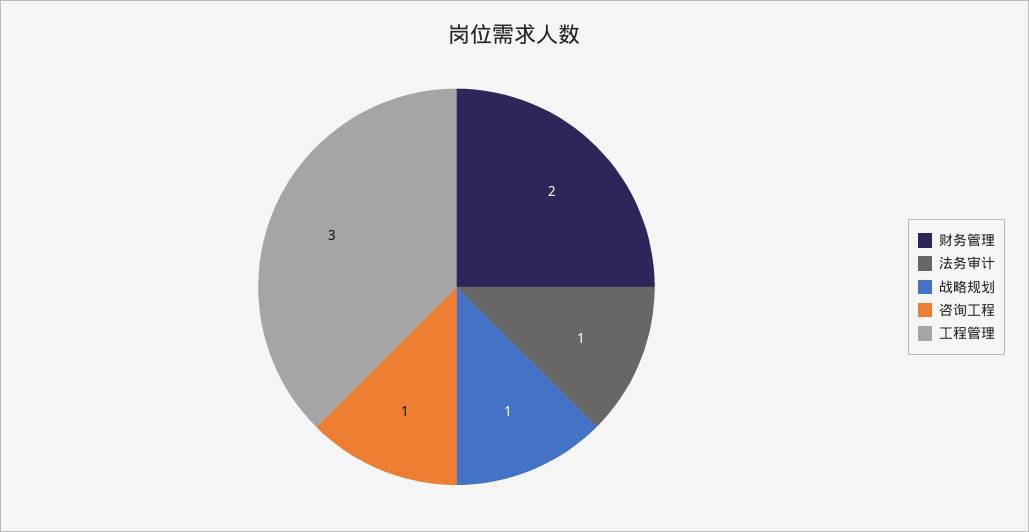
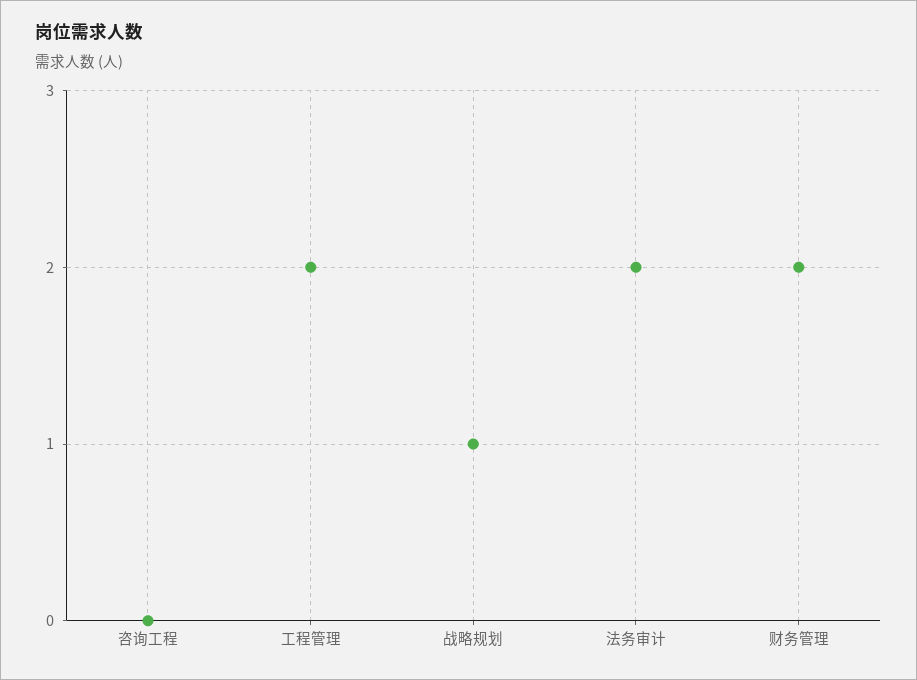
  {
    "财务管理": 2,
-   "法务审计": 1,
+   "法务审计": 2,
    "战略规划": 1,
-   "咨询工程": 1,
+   "咨询工程": 0,
-   "工程管理": 3
+   "工程管理": 2
  }

